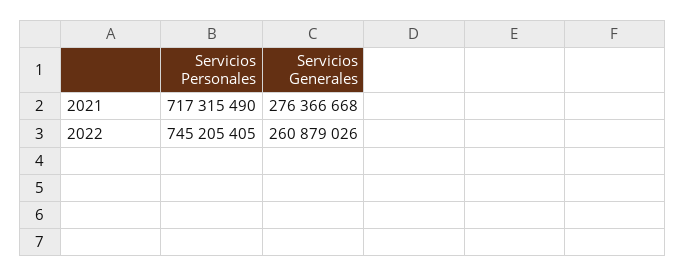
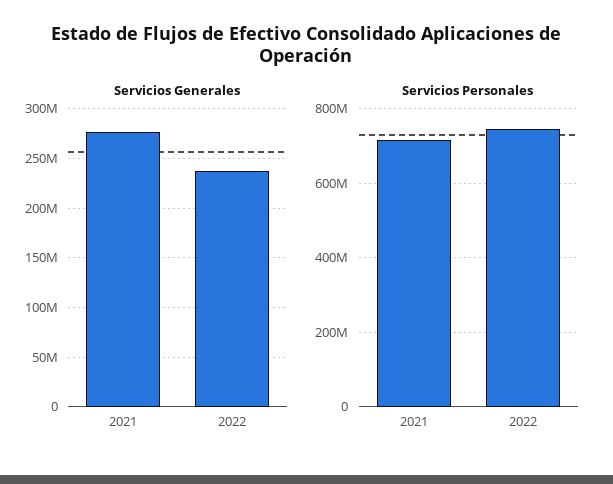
  {
    "Servicios Personales": {
      "2021": 717315490,
      "2022": 745205405
    },
    "Servicios Generales": {
      "2021": 276366668,
-     "2022": 260879026
+     "2022": 240000000
    }
  }

